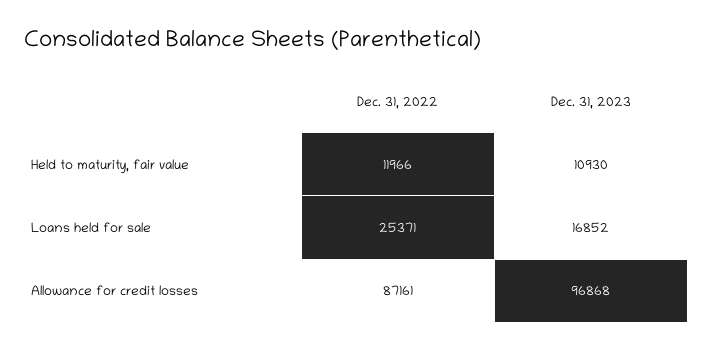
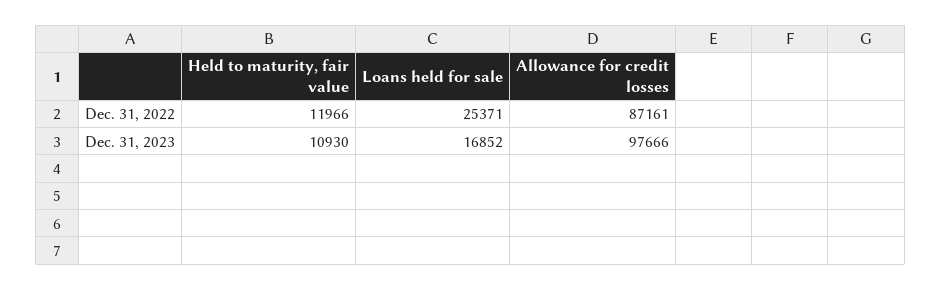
  {
    "Dec. 31, 2022": {
      "Held to maturity, fair value": 11966,
      "Loans held for sale": 25371,
      "Allowance for credit losses": 87161
    },
    "Dec. 31, 2023": {
      "Held to maturity, fair value": 10930,
      "Loans held for sale": 16852,
-     "Allowance for credit losses": 96868
+     "Allowance for credit losses": 97666
    }
  }

